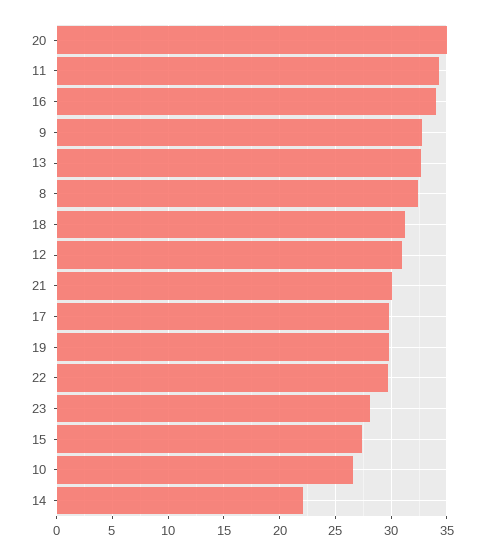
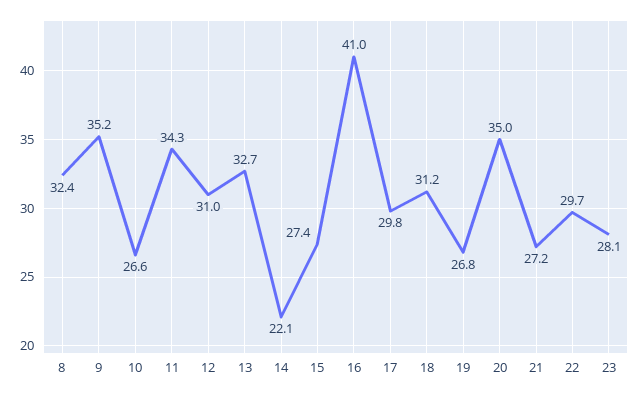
  {
    "20": 35,
    "11": 34.3,
-   "16": 34,
+   "16": 41,
-   "9": 33,
+   "9": 35.2,
    "13": 32.7,
    "8": 32.4,
    "18": 31.2,
    "12": 31,
-   "21": 30,
+   "21": 27.2,
    "17": 29.8,
-   "19": 30,
+   "19": 26.8,
    "22": 29.7,
    "23": 28.1,
    "15": 27.4,
    "10": 26.6,
    "14": 22.1
  }

